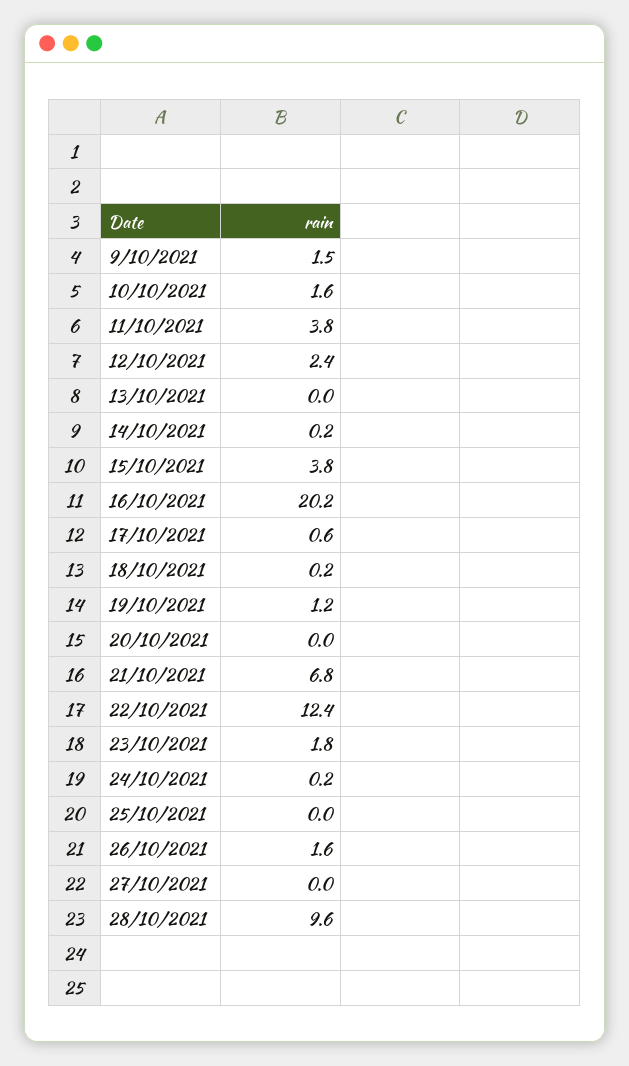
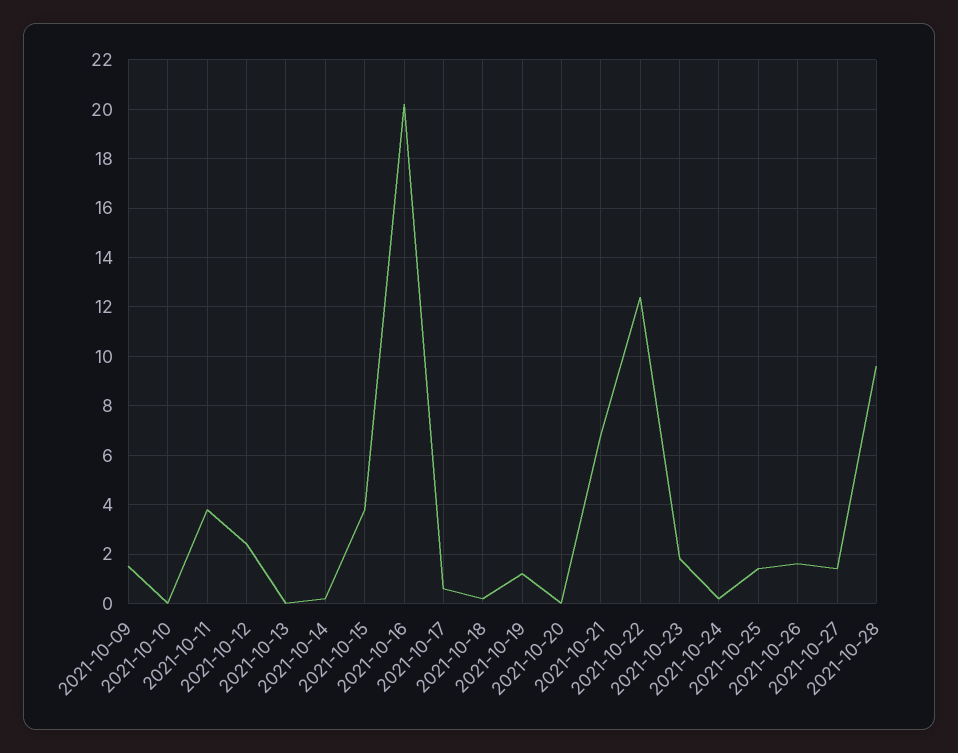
  {
    "9/10/2021": 1.5,
-   "10/10/2021": 1.6,
+   "10/10/2021": 0,
    "11/10/2021": 3.8,
    "12/10/2021": 2.4,
    "13/10/2021": 0,
    "14/10/2021": 0.2,
    "15/10/2021": 3.8,
    "16/10/2021": 20.2,
    "17/10/2021": 0.6,
    "18/10/2021": 0.2,
    "19/10/2021": 1.2,
    "20/10/2021": 0,
    "21/10/2021": 6.8,
    "22/10/2021": 12.4,
    "23/10/2021": 1.8,
    "24/10/2021": 0.2,
-   "25/10/2021": 0,
+   "25/10/2021": 1.5,
    "26/10/2021": 1.6,
-   "27/10/2021": 0,
+   "27/10/2021": 1.5,
    "28/10/2021": 9.6
  }

